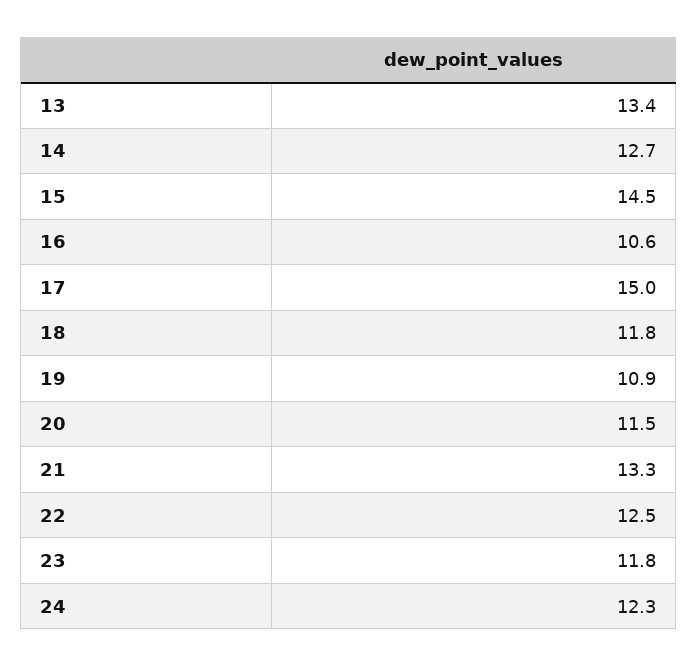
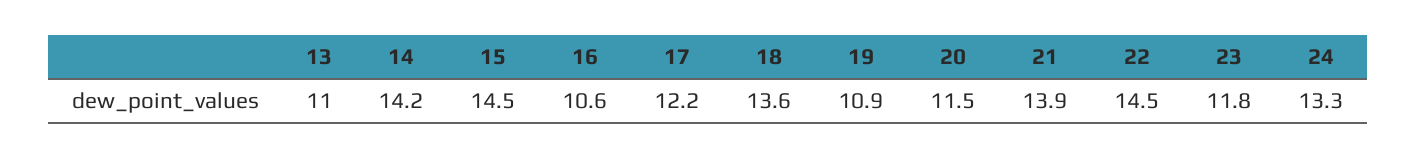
  {
-   "13": 13.4,
+   "13": 11,
-   "14": 12.7,
+   "14": 14.2,
    "15": 14.5,
    "16": 10.6,
-   "17": 15,
+   "17": 12.2,
-   "18": 11.8,
+   "18": 13.6,
    "19": 10.9,
    "20": 11.5,
-   "21": 13.3,
+   "21": 13.9,
-   "22": 12.5,
+   "22": 14.5,
    "23": 11.8,
-   "24": 12.3
+   "24": 13.3
  }

